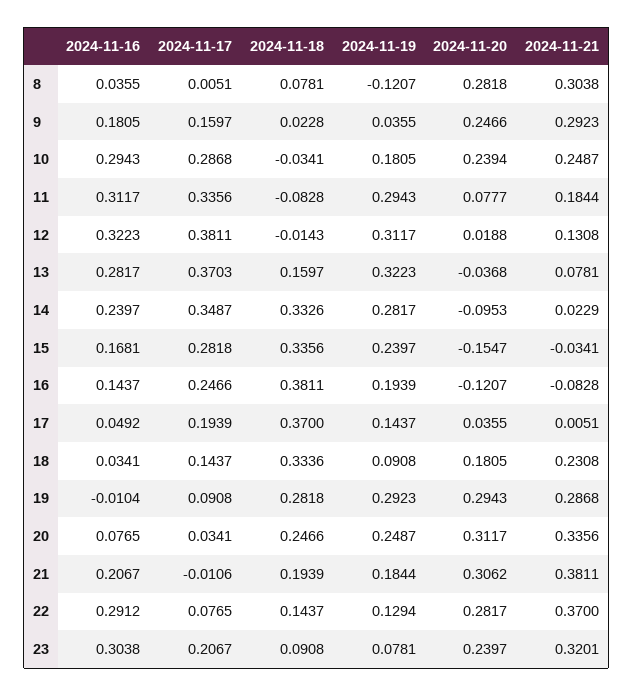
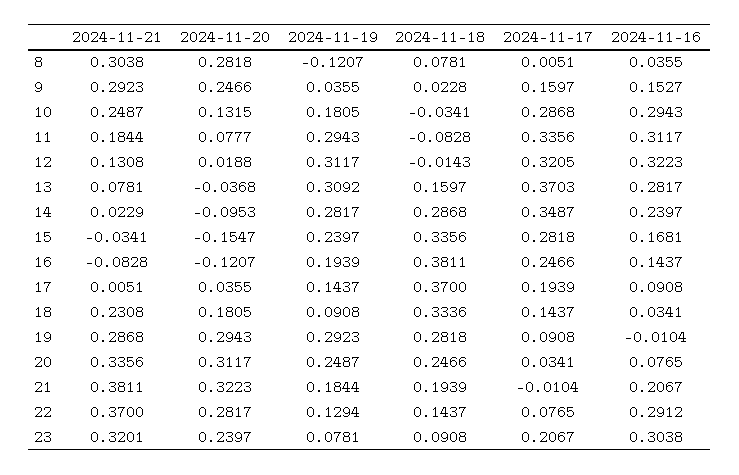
  {
    "2024-11-16": {
      "8": 0.0355,
-     "9": 0.1805,
+     "9": 0.1527,
      "10": 0.2943,
      "11": 0.3117,
      "12": 0.3223,
      "13": 0.2817,
      "14": 0.2397,
      "15": 0.1681,
      "16": 0.1437,
-     "17": 0.0492,
+     "17": 0.0908,
      "18": 0.0341,
      "19": -0.0104,
      "20": 0.0765,
      "21": 0.2067,
      "22": 0.2912,
      "23": 0.3038
    },
    "2024-11-17": {
      "8": 0.0051,
      "9": 0.1597,
      "10": 0.2868,
      "11": 0.3356,
-     "12": 0.3811,
+     "12": 0.3205,
      "13": 0.3703,
      "14": 0.3487,
      "15": 0.2818,
      "16": 0.2466,
      "17": 0.1939,
      "18": 0.1437,
      "19": 0.0908,
      "20": 0.0341,
-     "21": -0.0106,
+     "21": -0.0104,
      "22": 0.0765,
      "23": 0.2067
    },
    "2024-11-18": {
      "8": 0.0781,
      "9": 0.0228,
      "10": -0.0341,
      "11": -0.0828,
      "12": -0.0143,
      "13": 0.1597,
-     "14": 0.3326,
+     "14": 0.2868,
      "15": 0.3356,
      "16": 0.3811,
      "17": 0.37,
      "18": 0.3336,
      "19": 0.2818,
      "20": 0.2466,
      "21": 0.1939,
      "22": 0.1437,
      "23": 0.0908
    },
    "2024-11-19": {
      "8": -0.1207,
      "9": 0.0355,
      "10": 0.1805,
      "11": 0.2943,
      "12": 0.3117,
-     "13": 0.3223,
+     "13": 0.3092,
      "14": 0.2817,
      "15": 0.2397,
      "16": 0.1939,
      "17": 0.1437,
      "18": 0.0908,
      "19": 0.2923,
      "20": 0.2487,
      "21": 0.1844,
      "22": 0.1294,
      "23": 0.0781
    },
    "2024-11-20": {
      "8": 0.2818,
      "9": 0.2466,
-     "10": 0.2394,
+     "10": 0.1315,
      "11": 0.0777,
      "12": 0.0188,
      "13": -0.0368,
      "14": -0.0953,
      "15": -0.1547,
      "16": -0.1207,
      "17": 0.0355,
      "18": 0.1805,
      "19": 0.2943,
      "20": 0.3117,
-     "21": 0.3062,
+     "21": 0.3223,
      "22": 0.2817,
      "23": 0.2397
    },
    "2024-11-21": {
      "8": 0.3038,
      "9": 0.2923,
      "10": 0.2487,
      "11": 0.1844,
      "12": 0.1308,
      "13": 0.0781,
      "14": 0.0229,
      "15": -0.0341,
      "16": -0.0828,
      "17": 0.0051,
      "18": 0.2308,
      "19": 0.2868,
      "20": 0.3356,
      "21": 0.3811,
      "22": 0.37,
      "23": 0.3201
    }
  }

